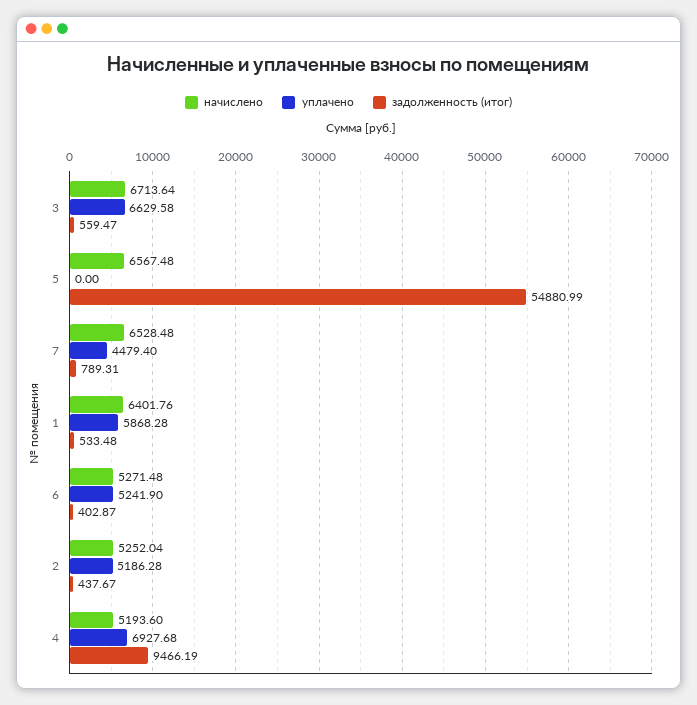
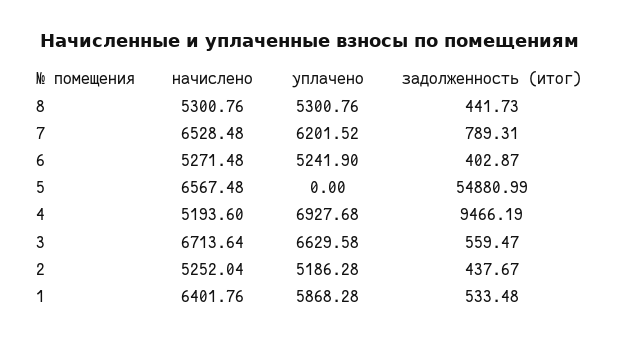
  {
    "начислено": {
      "3": 6713.64,
      "5": 6567.48,
      "7": 6528.48,
      "1": 6401.76,
      "6": 5271.48,
      "2": 5252.04,
-     "4": 5193.6
+     "4": 5193.6,
+     "8": 5300.76
    },
    "уплачено": {
      "3": 6629.58,
      "5": 0,
-     "7": 4479.4,
+     "7": 6201.52,
      "1": 5868.28,
      "6": 5241.9,
      "2": 5186.28,
-     "4": 6927.68
+     "4": 6927.68,
+     "8": 5300.76
    },
    "задолженность (итог)": {
      "3": 559.47,
      "5": 54880.99,
      "7": 789.31,
      "1": 533.48,
      "6": 402.87,
      "2": 437.67,
-     "4": 9466.19
+     "4": 9466.19,
+     "8": 441.73
    }
  }

